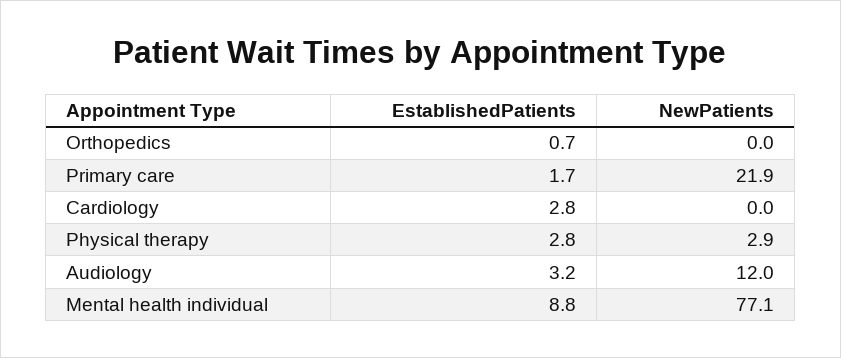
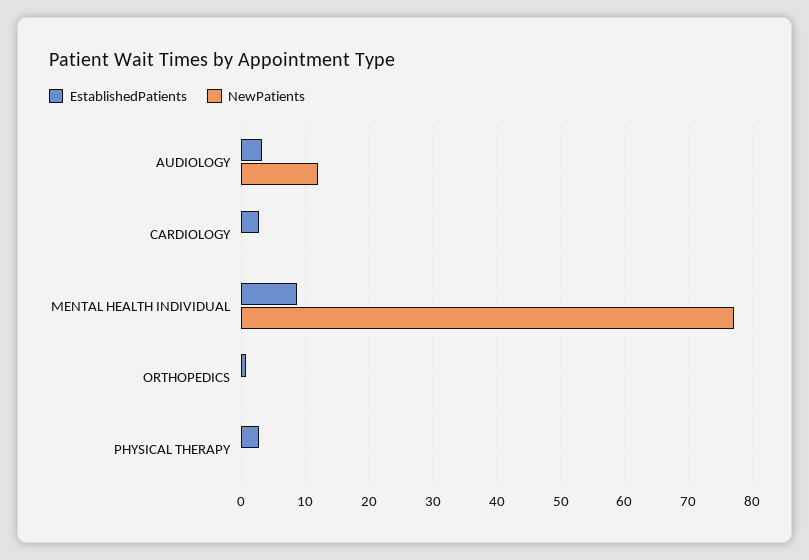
  {
    "EstablishedPatients": {
      "Orthopedics": 0.7,
-     "Primary care": 1.7,
      "Cardiology": 2.8,
      "Physical therapy": 2.8,
      "Audiology": 3.2,
      "Mental health individual": 8.8
    },
    "NewPatients": {
      "Orthopedics": 0,
-     "Primary care": 21.9,
      "Cardiology": 0,
-     "Physical therapy": 2.9,
+     "Physical therapy": 0,
      "Audiology": 12,
      "Mental health individual": 77.1
    }
  }

